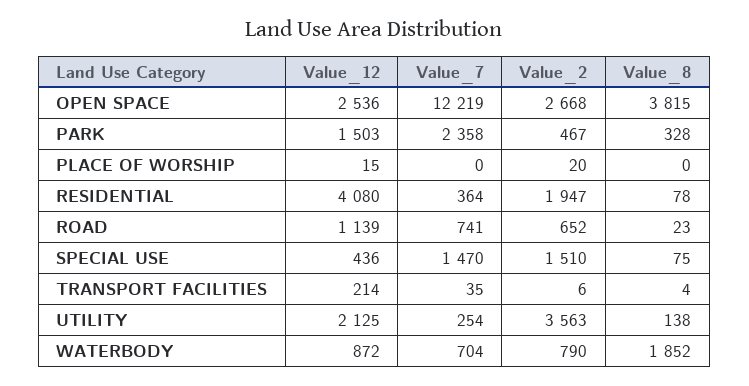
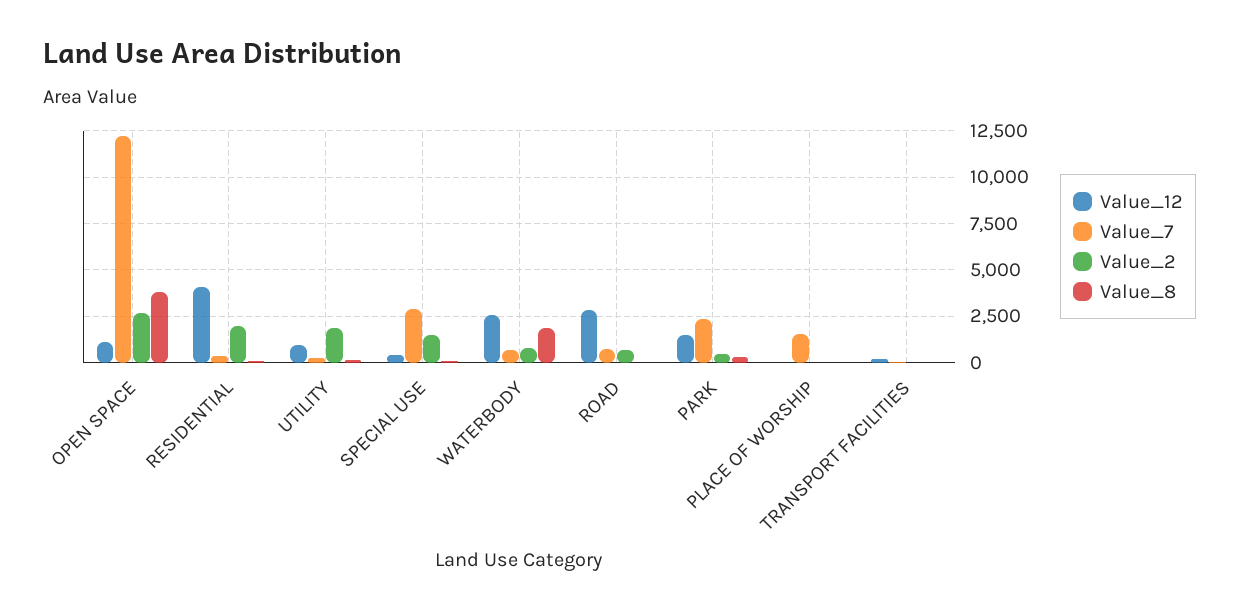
  {
    "Value_12": {
-     "OPEN SPACE": 2536,
+     "OPEN SPACE": 1000,
      "PARK": 1503,
      "PLACE OF WORSHIP": 15,
      "RESIDENTIAL": 4080,
-     "ROAD": 1139,
+     "ROAD": 3000,
      "SPECIAL USE": 436,
      "TRANSPORT FACILITIES": 214,
-     "UTILITY": 2125,
+     "UTILITY": 1000,
-     "WATERBODY": 872
+     "WATERBODY": 2500
    },
    "Value_7": {
      "OPEN SPACE": 12219,
      "PARK": 2358,
-     "PLACE OF WORSHIP": 0,
+     "PLACE OF WORSHIP": 1500,
      "RESIDENTIAL": 364,
      "ROAD": 741,
-     "SPECIAL USE": 1470,
+     "SPECIAL USE": 3000,
      "TRANSPORT FACILITIES": 35,
      "UTILITY": 254,
      "WATERBODY": 704
    },
    "Value_2": {
      "OPEN SPACE": 2668,
      "PARK": 467,
      "PLACE OF WORSHIP": 20,
      "RESIDENTIAL": 1947,
      "ROAD": 652,
      "SPECIAL USE": 1510,
      "TRANSPORT FACILITIES": 6,
-     "UTILITY": 3563,
+     "UTILITY": 2000,
      "WATERBODY": 790
    },
    "Value_8": {
      "OPEN SPACE": 3815,
      "PARK": 328,
      "PLACE OF WORSHIP": 0,
      "RESIDENTIAL": 78,
      "ROAD": 23,
      "SPECIAL USE": 75,
      "TRANSPORT FACILITIES": 4,
      "UTILITY": 138,
      "WATERBODY": 1852
    }
  }

